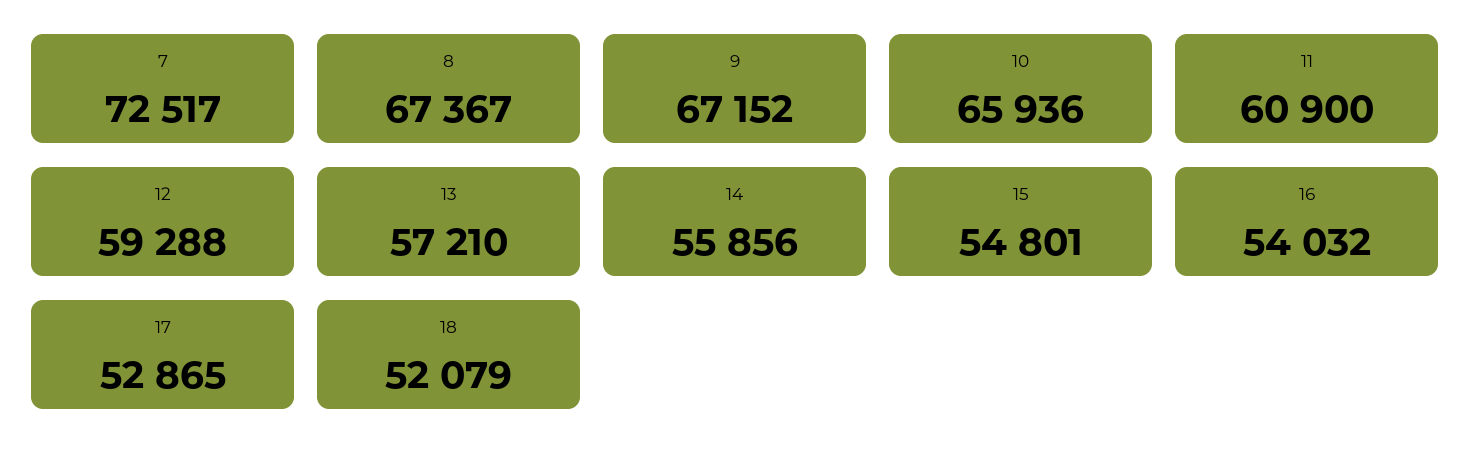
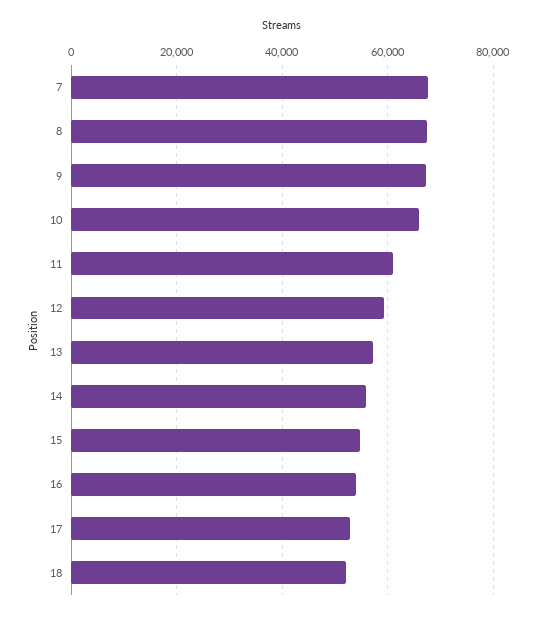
  {
-   "7": 72517,
+   "7": 68000,
    "8": 67367,
    "9": 67152,
    "10": 65936,
    "11": 60900,
    "12": 59288,
    "13": 57210,
    "14": 55856,
    "15": 54801,
    "16": 54032,
    "17": 52865,
    "18": 52079
  }

